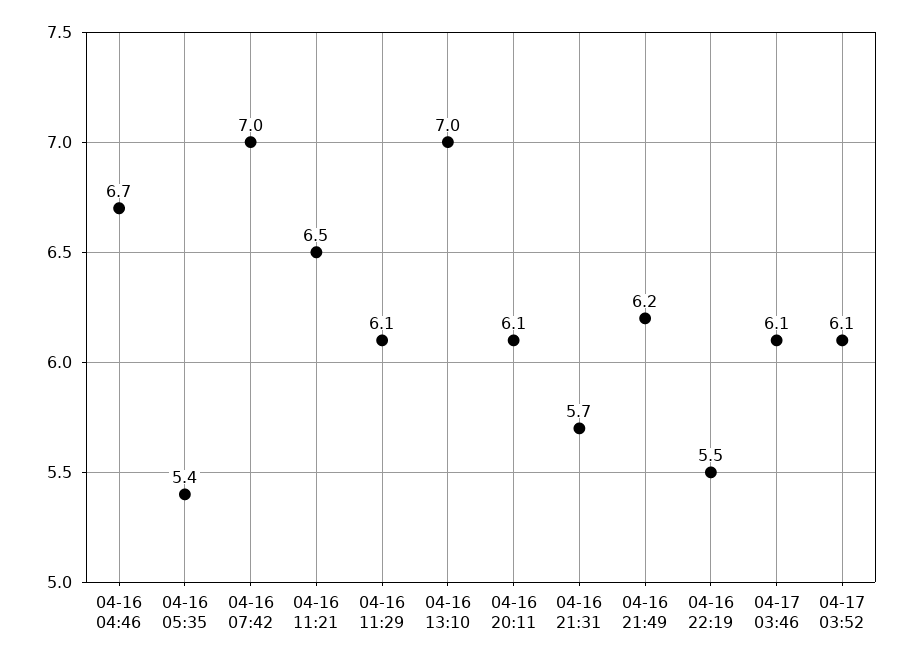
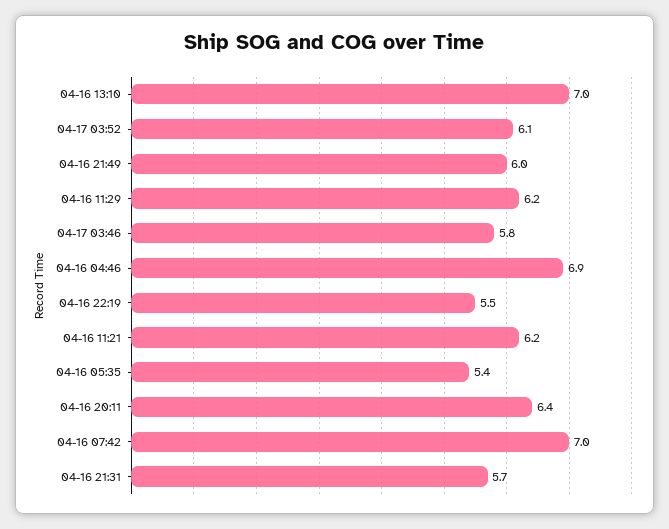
  {
-   "04-16 04:46": 6.7,
+   "04-16 04:46": 6.9,
    "04-16 05:35": 5.4,
    "04-16 07:42": 7,
-   "04-16 11:21": 6.5,
+   "04-16 11:21": 6.2,
-   "04-16 11:29": 6.1,
+   "04-16 11:29": 6.2,
    "04-16 13:10": 7,
-   "04-16 20:11": 6.1,
+   "04-16 20:11": 6.4,
    "04-16 21:31": 5.7,
-   "04-16 21:49": 6.2,
+   "04-16 21:49": 6,
    "04-16 22:19": 5.5,
-   "04-17 03:46": 6.1,
+   "04-17 03:46": 5.8,
    "04-17 03:52": 6.1
  }

